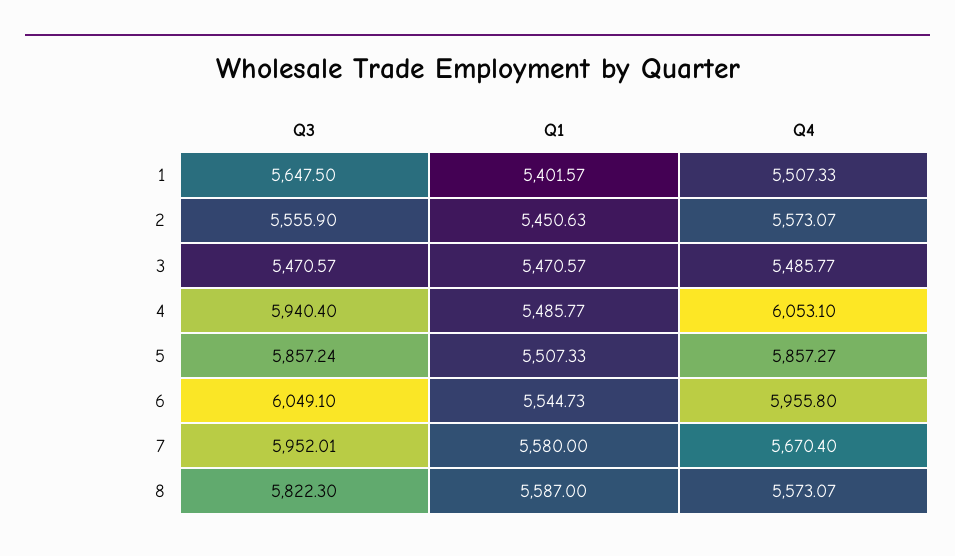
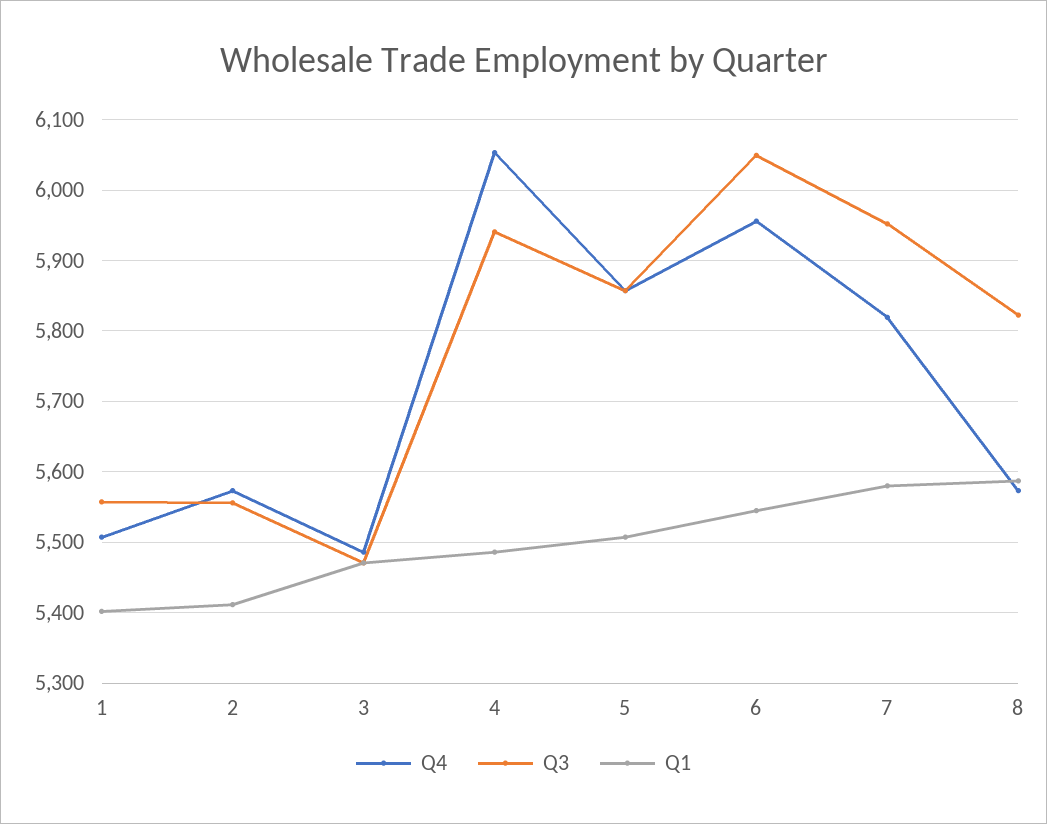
  {
    "Q3": {
-     "1": 5647.5,
+     "1": 5560,
      "2": 5555.9,
      "3": 5470.57,
      "4": 5940.4,
      "5": 5857.24,
      "6": 6049.1,
      "7": 5952.01,
      "8": 5822.3
    },
    "Q1": {
      "1": 5401.57,
-     "2": 5450.63,
+     "2": 5410,
      "3": 5470.57,
      "4": 5485.77,
      "5": 5507.33,
      "6": 5544.73,
      "7": 5580,
      "8": 5587
    },
    "Q4": {
      "1": 5507.33,
      "2": 5573.07,
      "3": 5485.77,
      "4": 6053.1,
      "5": 5857.27,
      "6": 5955.8,
-     "7": 5670.4,
+     "7": 5820,
      "8": 5573.07
    }
  }

